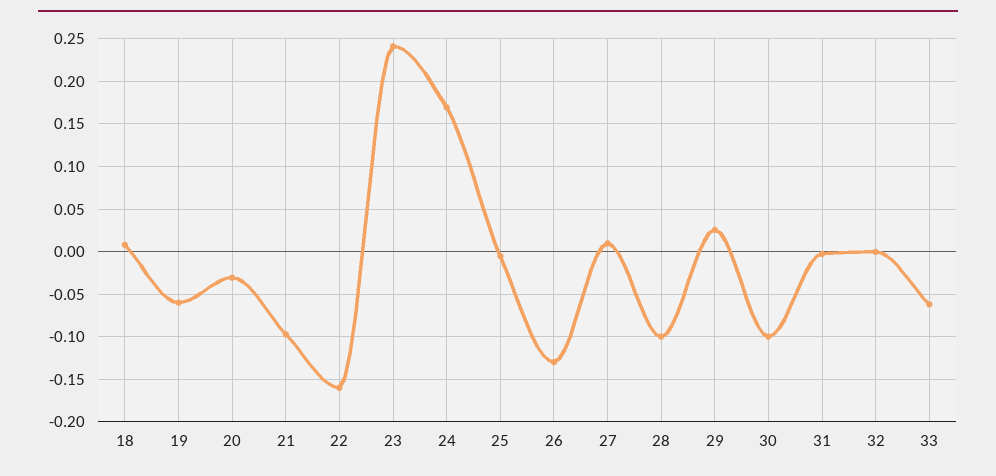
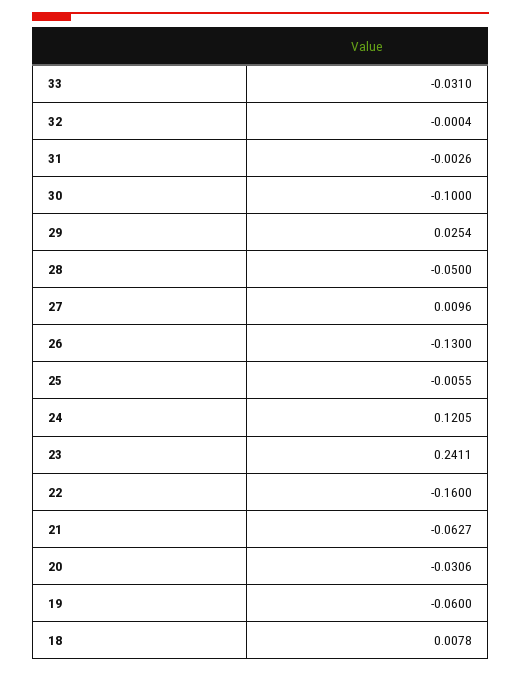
  {
    "18": 0.0078,
    "19": -0.06,
    "20": -0.0306,
-   "21": -0.1,
+   "21": -0.0627,
    "22": -0.16,
    "23": 0.2411,
-   "24": 0.17,
+   "24": 0.1205,
    "25": -0.0055,
    "26": -0.13,
    "27": 0.0096,
-   "28": -0.1,
+   "28": -0.05,
    "29": 0.0254,
    "30": -0.1,
    "31": -0.0026,
    "32": -0.0004,
-   "33": -0.06
+   "33": -0.031
  }

